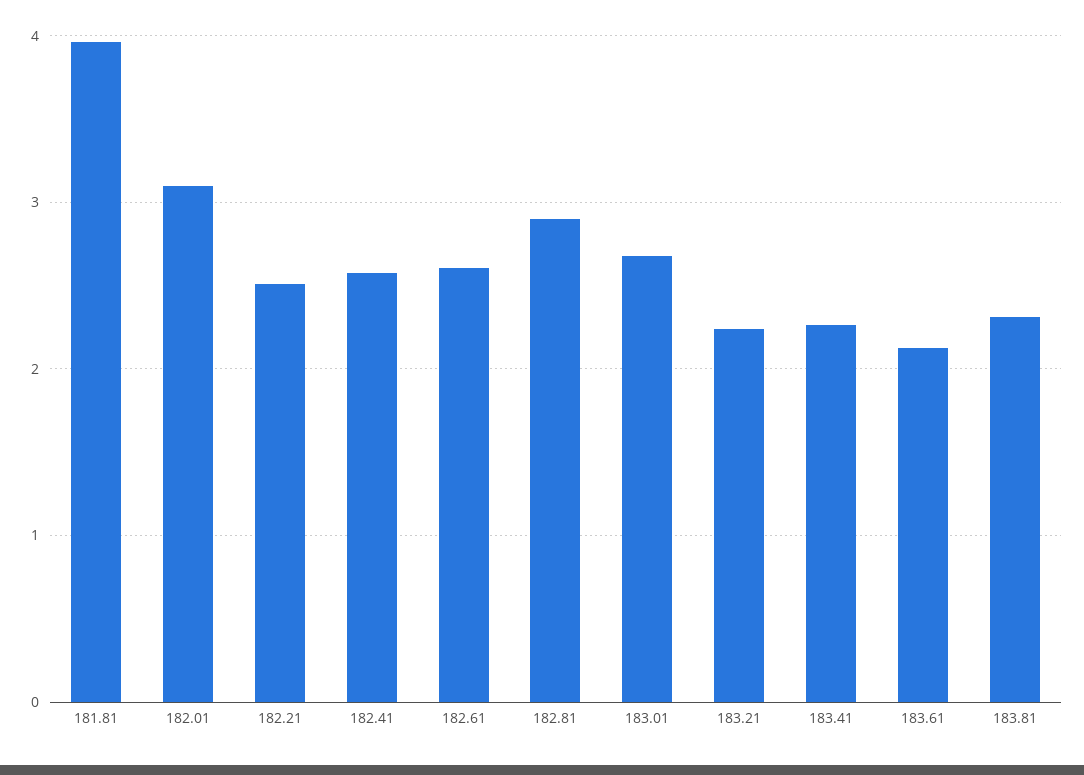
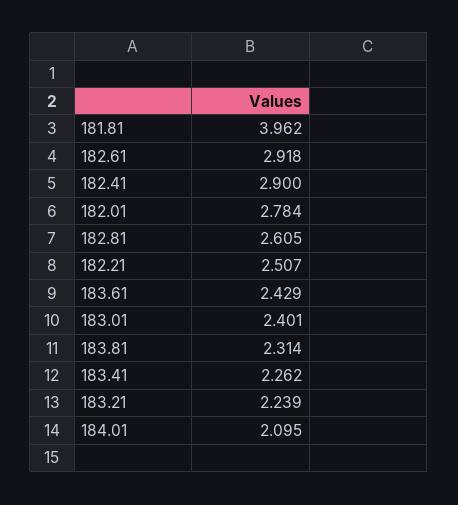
  {
    "181.81": 3.962,
-   "182.01": 3.1,
+   "182.01": 2.784,
    "182.21": 2.507,
-   "182.41": 2.6,
+   "182.41": 2.9,
-   "182.61": 2.6,
+   "182.61": 2.918,
-   "182.81": 2.9,
+   "182.81": 2.605,
-   "183.01": 2.7,
+   "183.01": 2.401,
    "183.21": 2.239,
    "183.41": 2.262,
-   "183.61": 2.1,
+   "183.61": 2.429,
-   "183.81": 2.314
+   "183.81": 2.314,
+   "184.01": 2.095
  }

